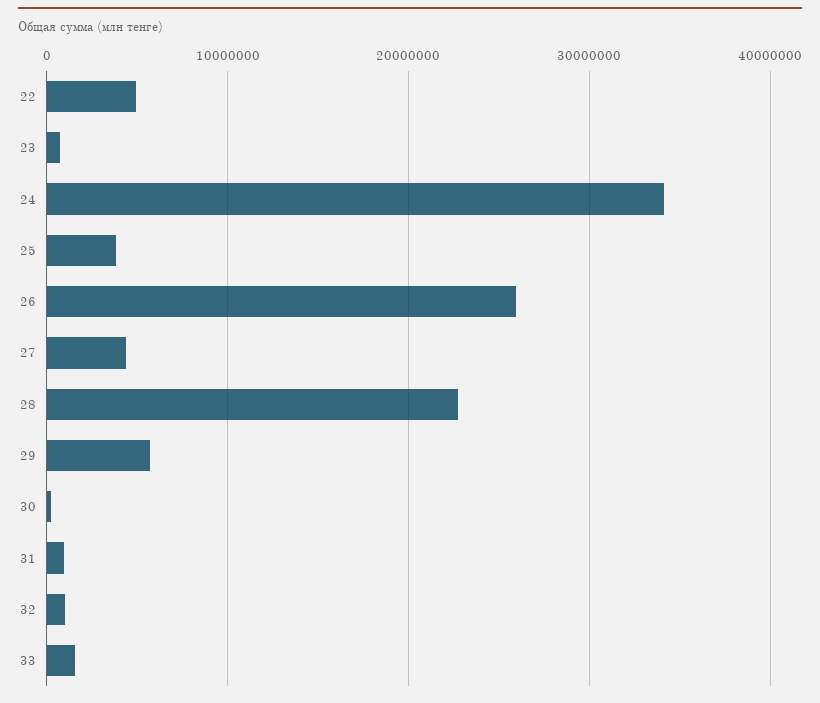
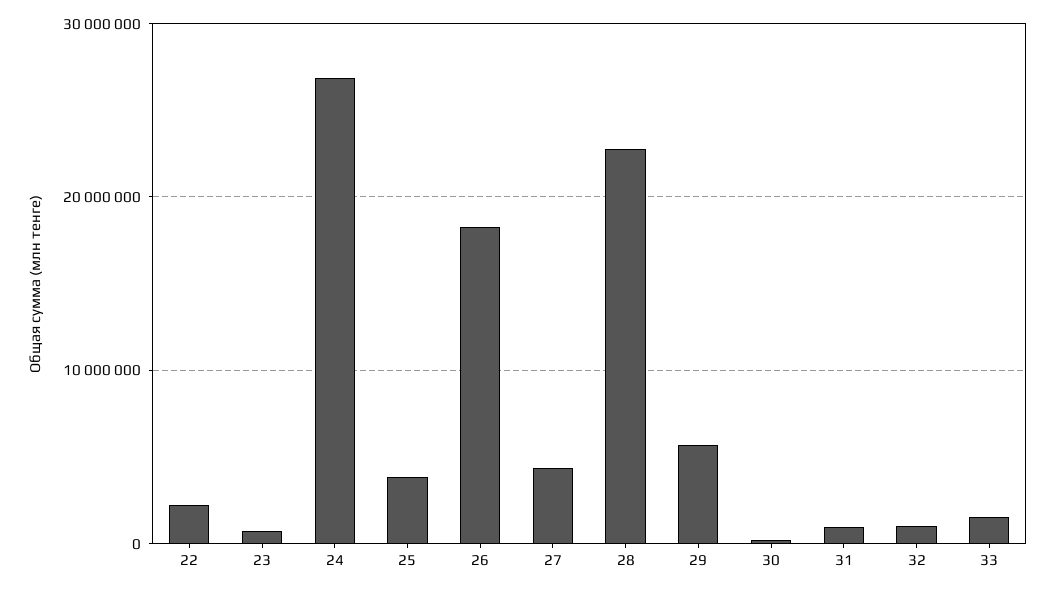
  {
-   "22": 5000000,
+   "22": 2000000,
    "23": 1000000,
-   "24": 34000000,
+   "24": 27000000,
    "25": 4000000,
-   "26": 26000000,
+   "26": 18000000,
    "27": 4000000,
    "28": 23000000,
    "29": 6000000,
    "30": 0,
    "31": 1000000,
    "32": 1000000,
    "33": 2000000
  }

